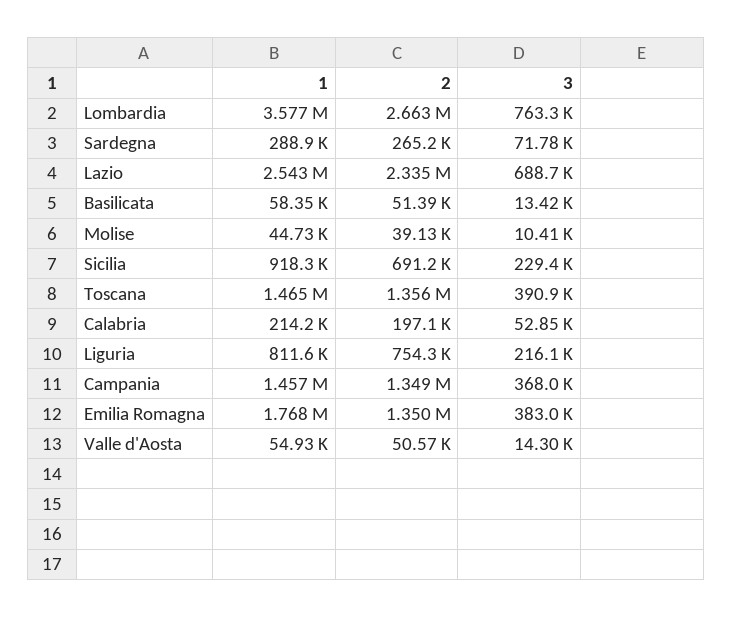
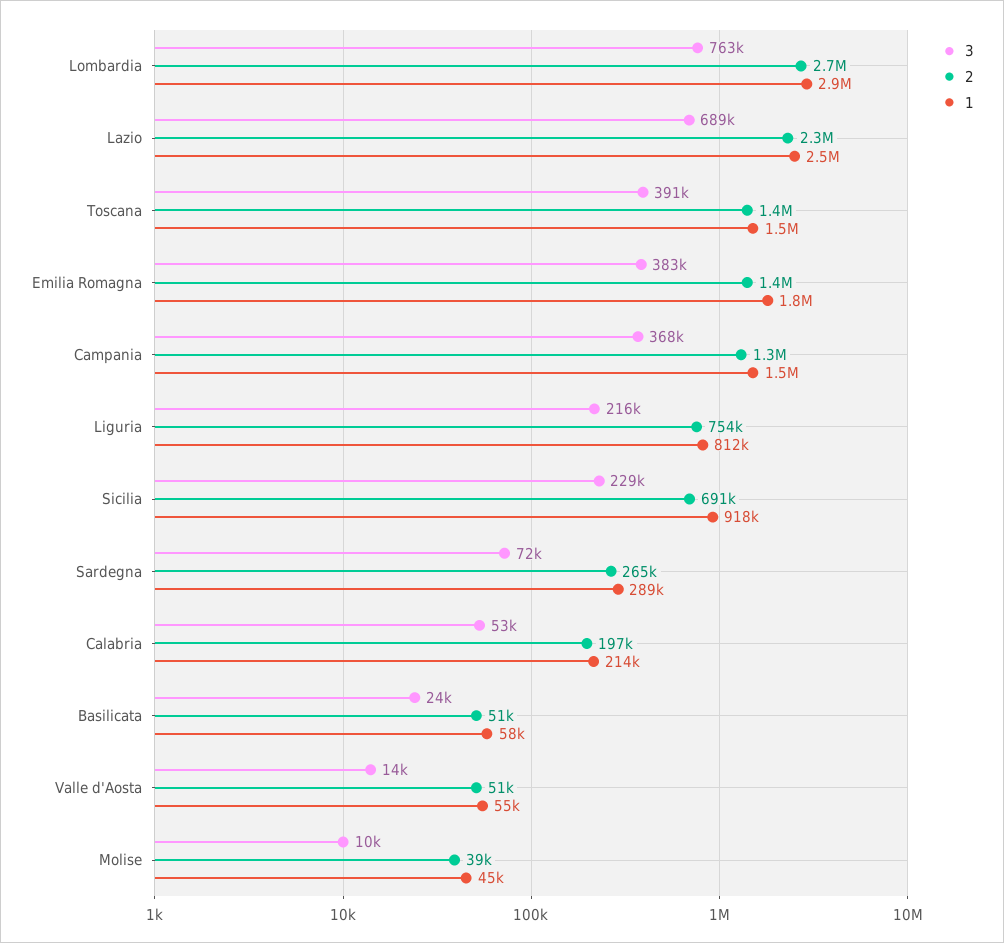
  {
    "1": {
-     "Lombardia": 3577000,
+     "Lombardia": 2900000,
      "Sardegna": 288900,
      "Lazio": 2543000,
      "Basilicata": 58350,
      "Molise": 44730,
      "Sicilia": 918300,
      "Toscana": 1465000,
      "Calabria": 214200,
      "Liguria": 811600,
      "Campania": 1457000,
      "Emilia Romagna": 1768000,
      "Valle d'Aosta": 54930
    },
    "2": {
      "Lombardia": 2663000,
      "Sardegna": 265200,
      "Lazio": 2335000,
      "Basilicata": 51390,
      "Molise": 39130,
      "Sicilia": 691200,
      "Toscana": 1356000,
      "Calabria": 197100,
      "Liguria": 754300,
      "Campania": 1349000,
      "Emilia Romagna": 1350000,
      "Valle d'Aosta": 50570
    },
    "3": {
      "Lombardia": 763300,
      "Sardegna": 71780,
      "Lazio": 688700,
-     "Basilicata": 13420,
+     "Basilicata": 24000,
      "Molise": 10410,
      "Sicilia": 229400,
      "Toscana": 390900,
      "Calabria": 52850,
      "Liguria": 216100,
      "Campania": 368000,
      "Emilia Romagna": 383000,
      "Valle d'Aosta": 14300
    }
  }

